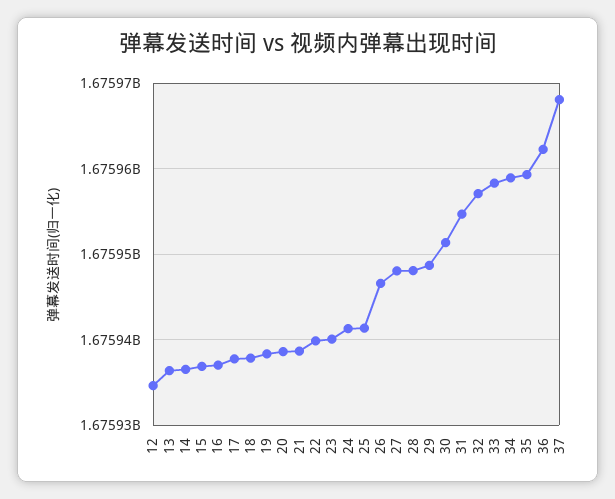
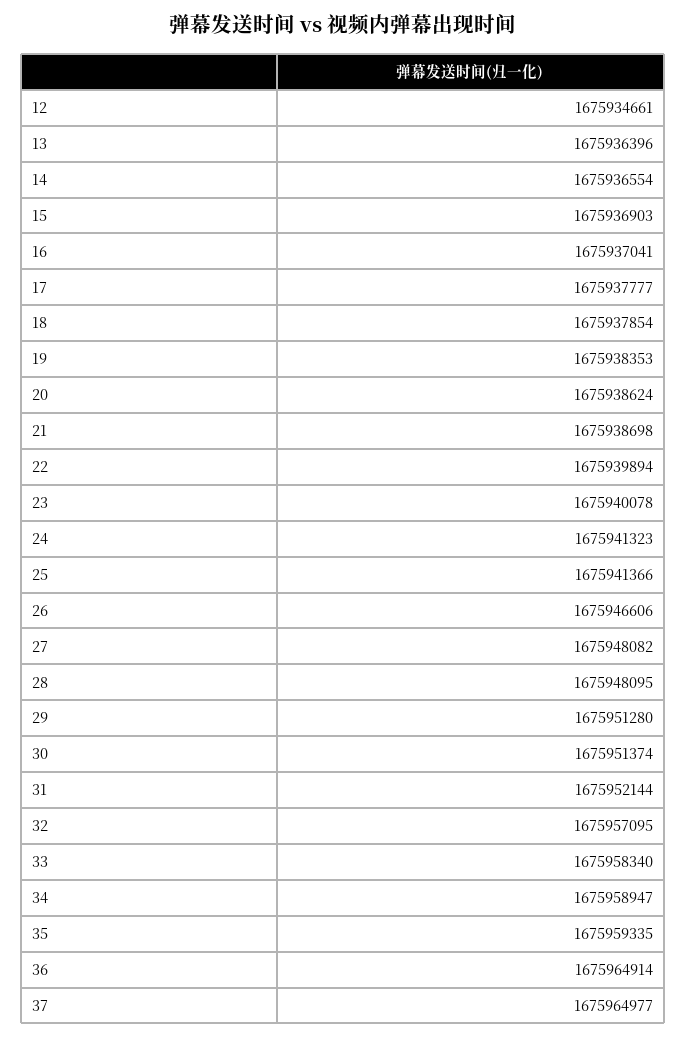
  {
    "12": 1675934661,
    "13": 1675936396,
    "14": 1675936554,
    "15": 1675936903,
    "16": 1675937041,
    "17": 1675937777,
    "18": 1675937854,
    "19": 1675938353,
    "20": 1675938624,
    "21": 1675938698,
    "22": 1675939894,
    "23": 1675940078,
    "24": 1675941323,
    "25": 1675941366,
    "26": 1675946606,
    "27": 1675948082,
    "28": 1675948095,
-   "29": 1675949000,
+   "29": 1675951280,
    "30": 1675951374,
-   "31": 1675955000,
+   "31": 1675952144,
    "32": 1675957095,
    "33": 1675958340,
    "34": 1675958947,
    "35": 1675959335,
-   "36": 1675962000,
+   "36": 1675964914,
-   "37": 1675968000
+   "37": 1675964977
  }

